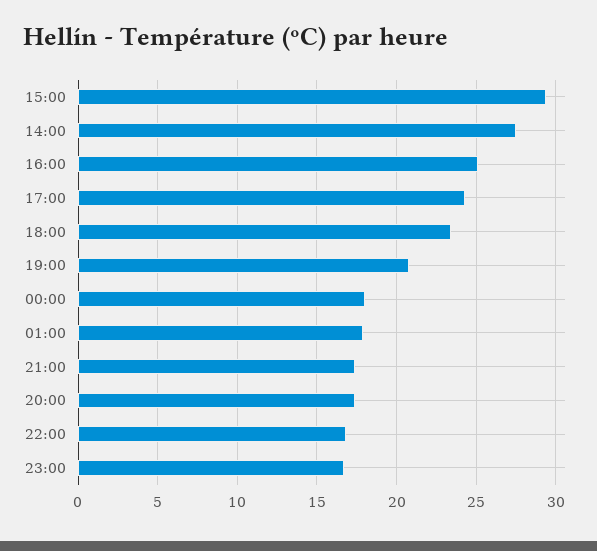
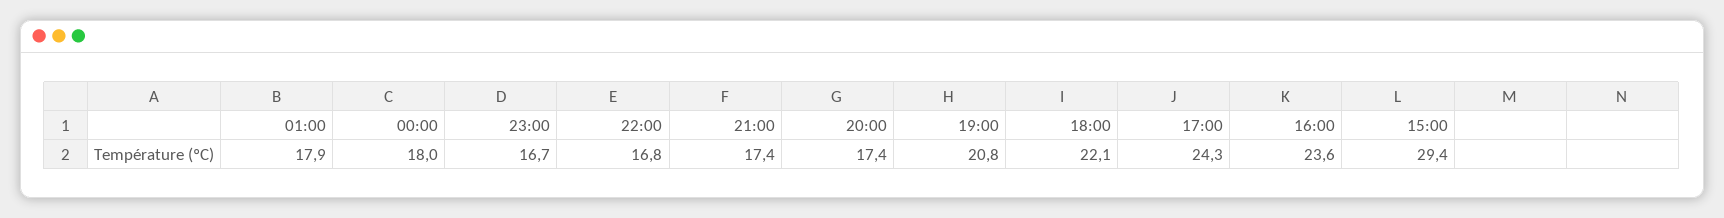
  {
    "15:00": 29.4,
-   "14:00": 27.5,
-   "16:00": 25,
+   "16:00": 23.6,
    "17:00": 24.3,
-   "18:00": 23.5,
+   "18:00": 22.1,
    "19:00": 20.8,
    "00:00": 18,
    "01:00": 17.9,
    "21:00": 17.4,
    "20:00": 17.4,
    "22:00": 16.8,
    "23:00": 16.7
  }

